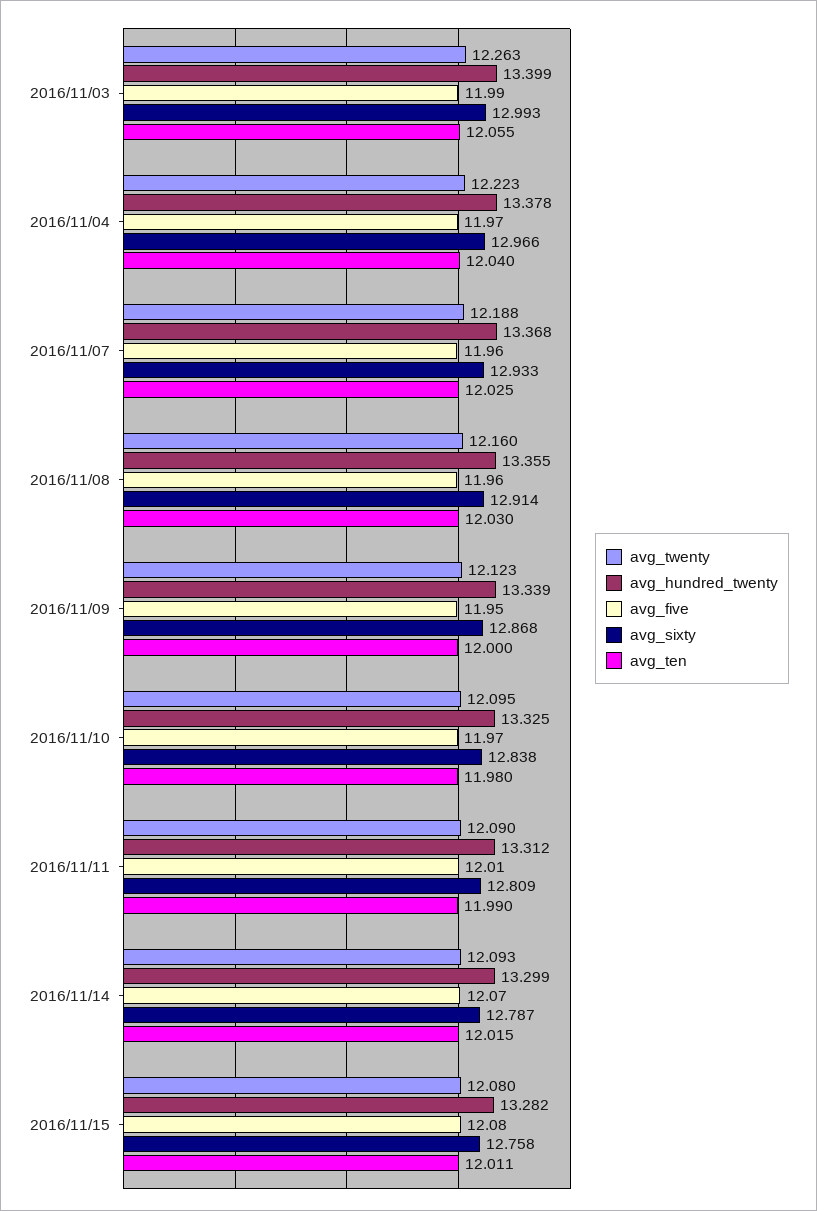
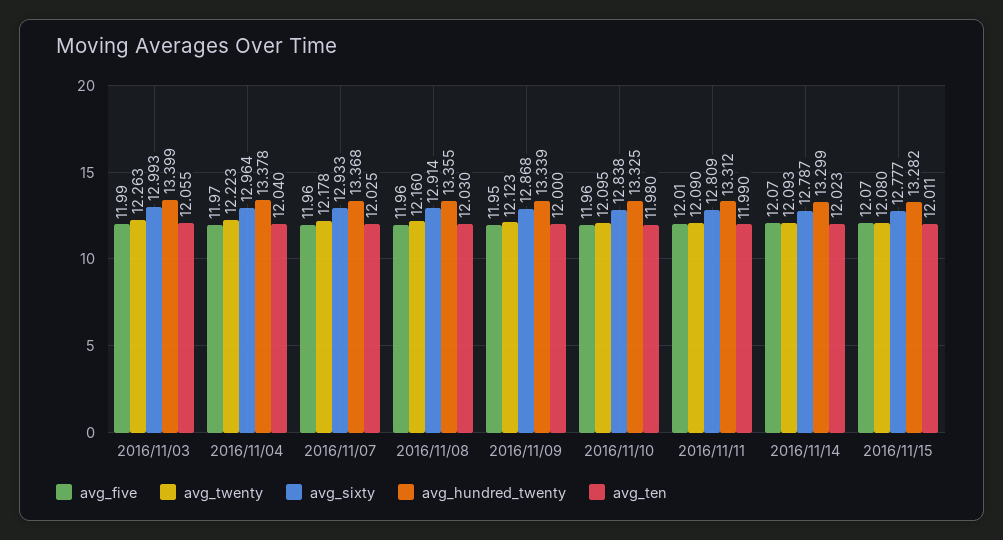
  {
    "avg_twenty": {
      "2016/11/03": 12.263,
      "2016/11/04": 12.223,
-     "2016/11/07": 12.188,
+     "2016/11/07": 12.178,
      "2016/11/08": 12.16,
      "2016/11/09": 12.123,
      "2016/11/10": 12.095,
      "2016/11/11": 12.09,
      "2016/11/14": 12.093,
      "2016/11/15": 12.08
    },
    "avg_hundred_twenty": {
      "2016/11/03": 13.399,
      "2016/11/04": 13.378,
      "2016/11/07": 13.368,
      "2016/11/08": 13.355,
      "2016/11/09": 13.339,
      "2016/11/10": 13.325,
      "2016/11/11": 13.312,
      "2016/11/14": 13.299,
      "2016/11/15": 13.282
    },
    "avg_five": {
      "2016/11/03": 11.99,
      "2016/11/04": 11.97,
      "2016/11/07": 11.96,
      "2016/11/08": 11.96,
      "2016/11/09": 11.95,
-     "2016/11/10": 11.97,
+     "2016/11/10": 11.96,
      "2016/11/11": 12.01,
      "2016/11/14": 12.07,
-     "2016/11/15": 12.08
+     "2016/11/15": 12.07
    },
    "avg_sixty": {
      "2016/11/03": 12.993,
-     "2016/11/04": 12.966,
+     "2016/11/04": 12.964,
      "2016/11/07": 12.933,
      "2016/11/08": 12.914,
      "2016/11/09": 12.868,
      "2016/11/10": 12.838,
      "2016/11/11": 12.809,
      "2016/11/14": 12.787,
-     "2016/11/15": 12.758
+     "2016/11/15": 12.777
    },
    "avg_ten": {
      "2016/11/03": 12.055,
      "2016/11/04": 12.04,
      "2016/11/07": 12.025,
      "2016/11/08": 12.03,
      "2016/11/09": 12,
      "2016/11/10": 11.98,
      "2016/11/11": 11.99,
-     "2016/11/14": 12.015,
+     "2016/11/14": 12.023,
      "2016/11/15": 12.011
    }
  }

